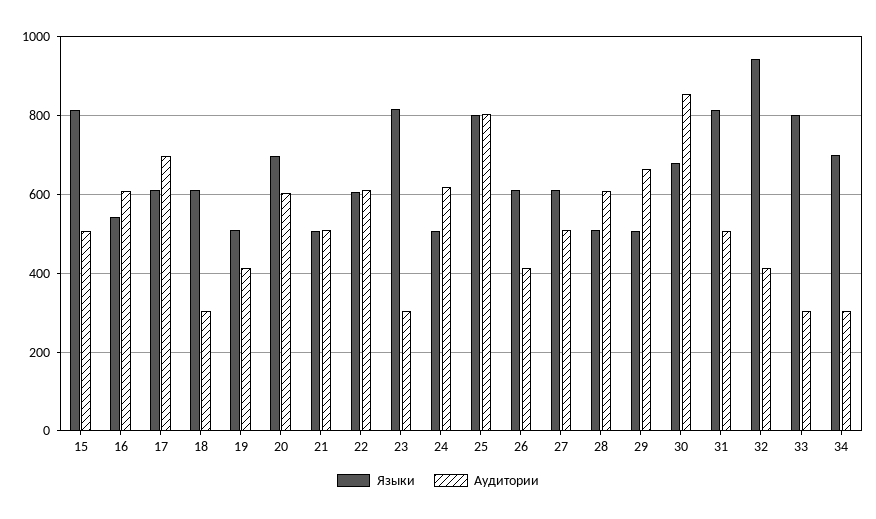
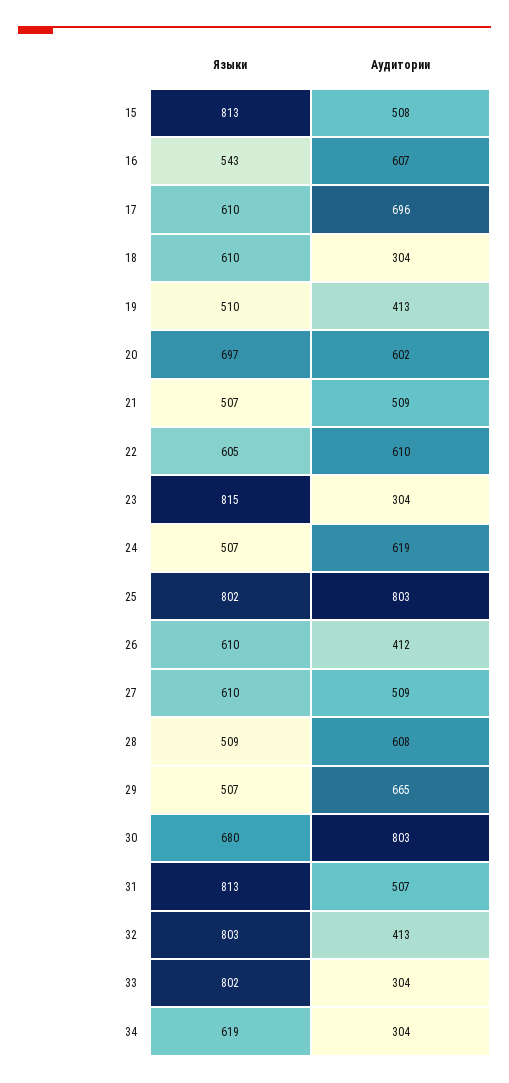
  {
    "Языки": {
      "15": 813,
      "16": 543,
      "17": 610,
      "18": 610,
      "19": 510,
      "20": 697,
      "21": 507,
      "22": 605,
      "23": 815,
      "24": 507,
      "25": 802,
      "26": 610,
      "27": 610,
      "28": 509,
      "29": 507,
      "30": 680,
      "31": 813,
-     "32": 940,
+     "32": 803,
      "33": 802,
-     "34": 700
+     "34": 619
    },
    "Аудитории": {
      "15": 508,
      "16": 607,
      "17": 696,
      "18": 304,
      "19": 413,
      "20": 602,
      "21": 509,
      "22": 610,
      "23": 304,
      "24": 619,
      "25": 803,
      "26": 412,
      "27": 509,
      "28": 608,
      "29": 665,
-     "30": 860,
+     "30": 803,
      "31": 507,
      "32": 413,
      "33": 304,
      "34": 304
    }
  }

